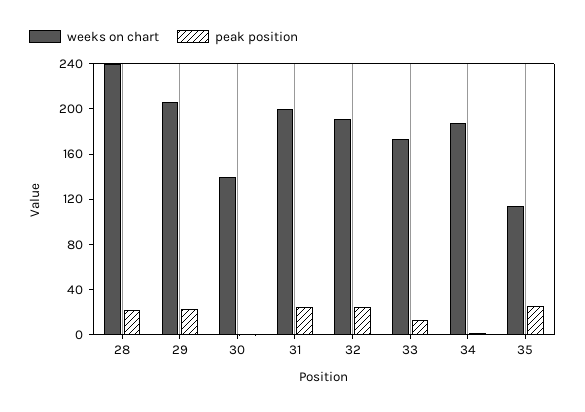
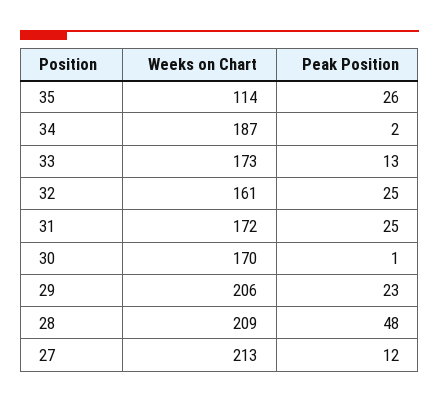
  {
    "weeks on chart": {
-     "28": 240,
+     "28": 209,
      "29": 206,
-     "30": 140,
+     "30": 170,
-     "31": 200,
+     "31": 172,
-     "32": 190,
+     "32": 161,
      "33": 173,
      "34": 187,
-     "35": 114
+     "35": 114,
+     "27": 213
    },
    "peak position": {
-     "28": 20,
+     "28": 48,
      "29": 23,
      "30": 1,
      "31": 25,
      "32": 25,
      "33": 13,
      "34": 2,
-     "35": 26
+     "35": 26,
+     "27": 12
    }
  }

